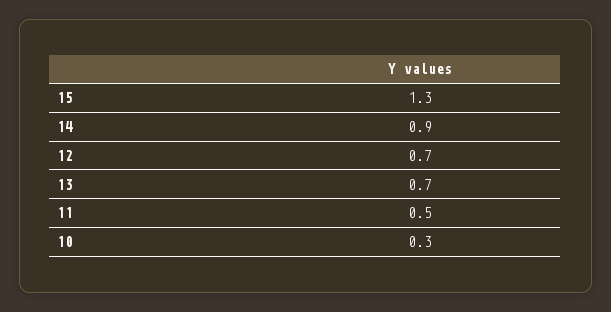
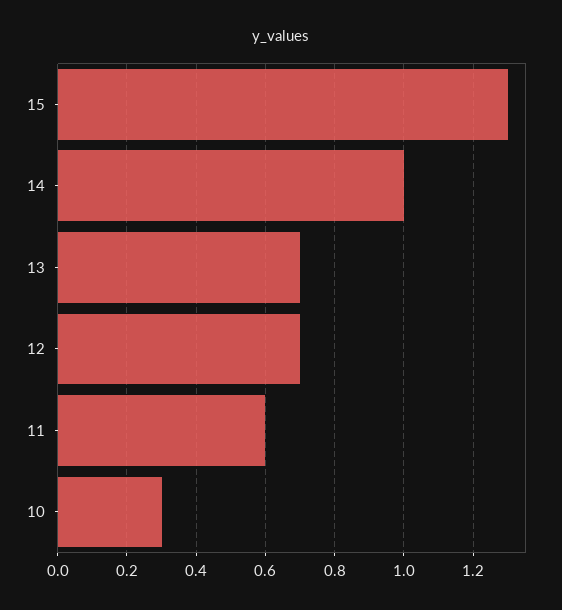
  {
    "15": 1.3,
-   "14": 0.9,
+   "14": 1,
    "12": 0.7,
    "13": 0.7,
-   "11": 0.5,
+   "11": 0.6,
    "10": 0.3
  }

